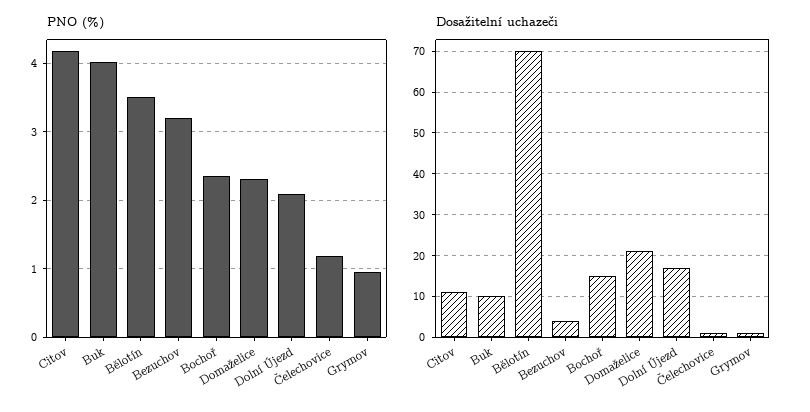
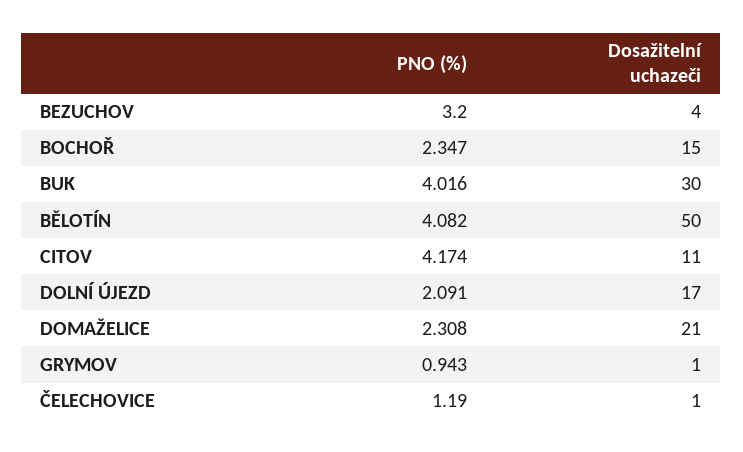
  {
    "PNO (%)": {
      "Citov": 4.174,
      "Buk": 4.016,
-     "Bělotín": 3.5,
+     "Bělotín": 4.082,
      "Bezuchov": 3.2,
      "Bochoř": 2.347,
      "Domaželice": 2.308,
      "Dolní Újezd": 2.091,
      "Čelechovice": 1.19,
      "Grymov": 0.943
    },
    "Dosažitelní uchazeči": {
      "Citov": 11,
-     "Buk": 10,
+     "Buk": 30,
-     "Bělotín": 70,
+     "Bělotín": 50,
      "Bezuchov": 4,
      "Bochoř": 15,
      "Domaželice": 21,
      "Dolní Újezd": 17,
      "Čelechovice": 1,
      "Grymov": 1
    }
  }

